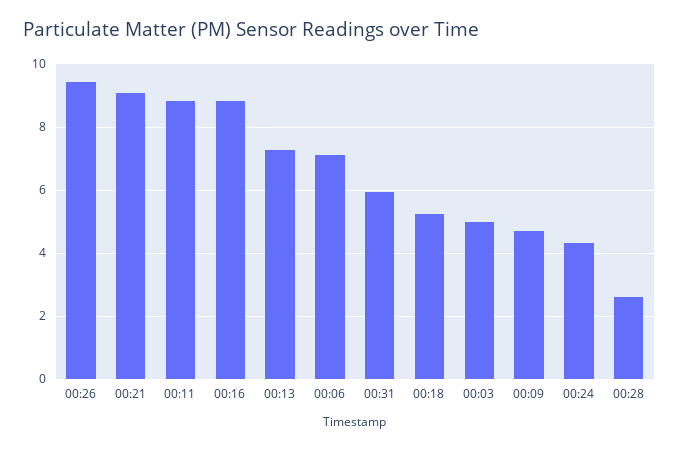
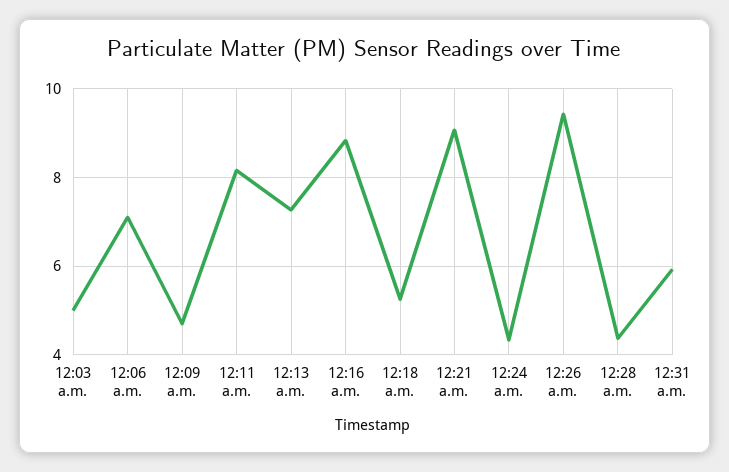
  {
    "00:26": 9.4,
    "00:21": 9,
-   "00:11": 8.8,
+   "00:11": 8.2,
    "00:16": 8.8,
    "00:13": 7.2,
    "00:06": 7.2,
    "00:31": 6,
    "00:18": 5.2,
    "00:03": 5,
    "00:09": 4.8,
    "00:24": 4.4,
-   "00:28": 2.6
+   "00:28": 4.4
  }

